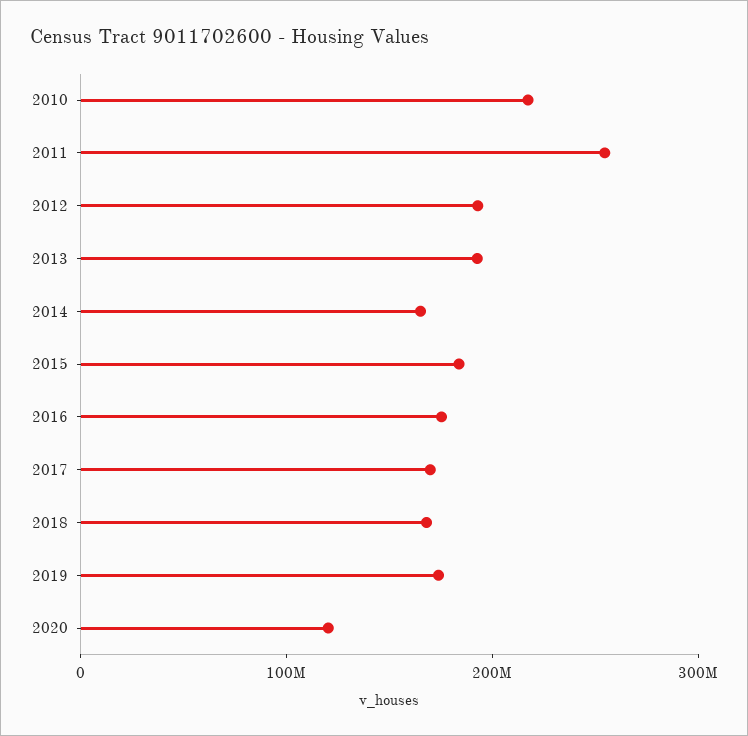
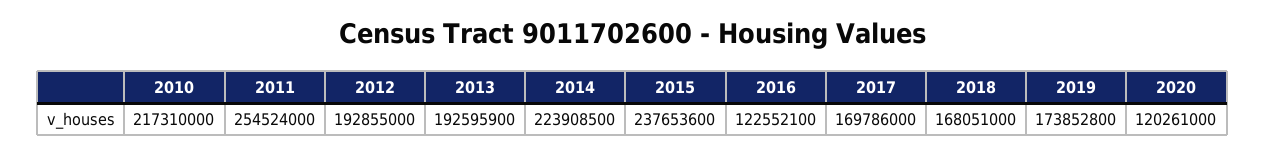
  {
    "2010": 217310000,
    "2011": 254524000,
    "2012": 192855000,
    "2013": 192595900,
-   "2014": 160000000,
+   "2014": 223908500,
-   "2015": 180000000,
+   "2015": 237653600,
-   "2016": 180000000,
+   "2016": 122552100,
    "2017": 169786000,
    "2018": 168051000,
    "2019": 173852800,
    "2020": 120261000
  }

